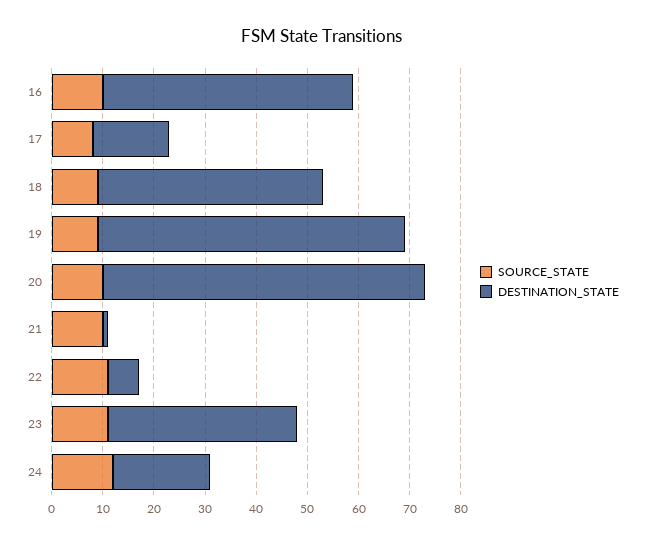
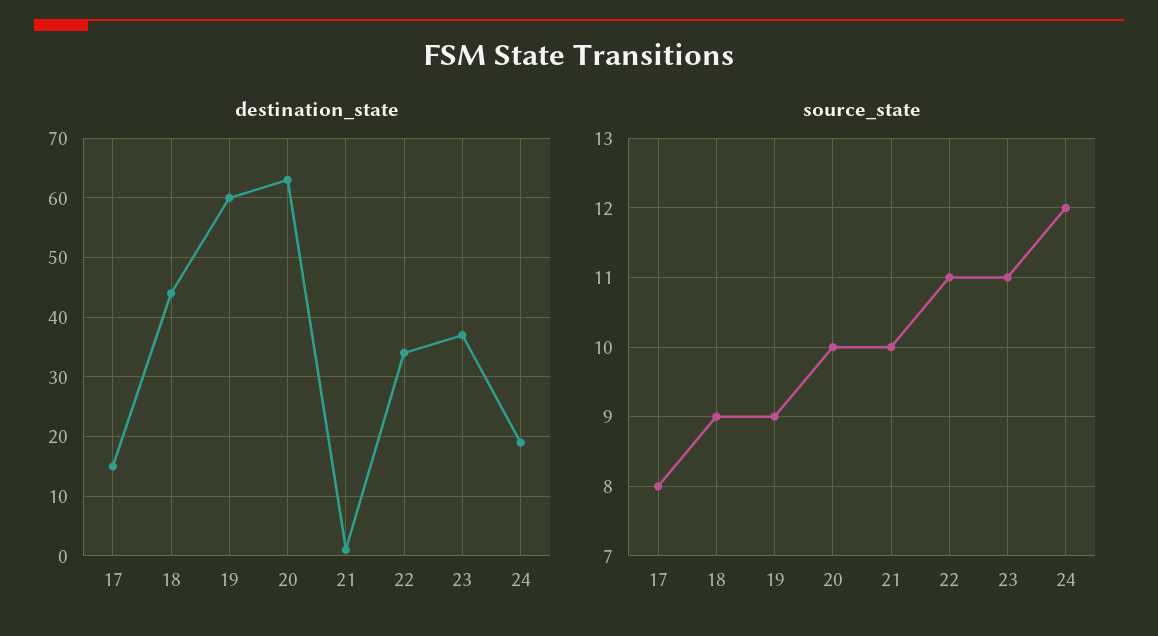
  {
    "SOURCE_STATE": {
-     "16": 10,
      "17": 8,
      "18": 9,
      "19": 9,
      "20": 10,
      "21": 10,
      "22": 11,
      "23": 11,
      "24": 12
    },
    "DESTINATION_STATE": {
-     "16": 50,
      "17": 15,
      "18": 45,
      "19": 60,
      "20": 65,
      "21": 0,
-     "22": 5,
+     "22": 35,
      "23": 35,
      "24": 20
    }
  }

